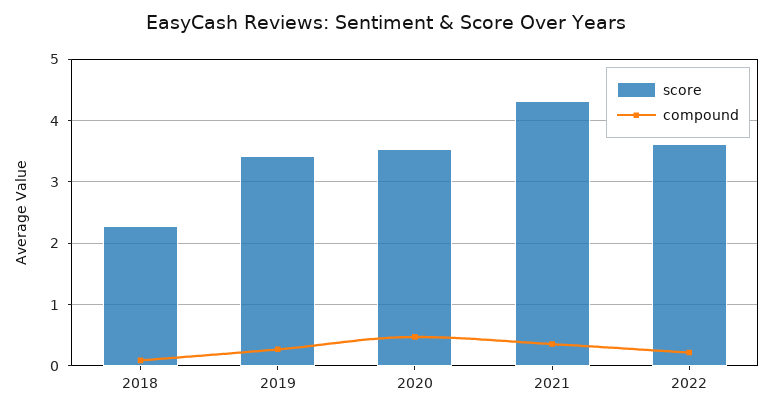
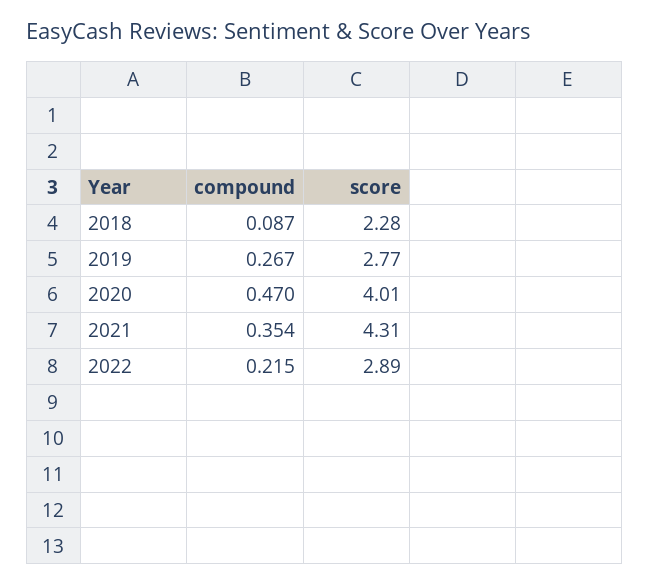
  {
    "score": {
      "2018": 2.28,
-     "2019": 3.4,
+     "2019": 2.77,
-     "2020": 3.5,
+     "2020": 4.01,
      "2021": 4.31,
-     "2022": 3.6
+     "2022": 2.89
    },
    "compound": {
      "2018": 0.087,
      "2019": 0.267,
      "2020": 0.47,
      "2021": 0.354,
      "2022": 0.215
    }
  }

